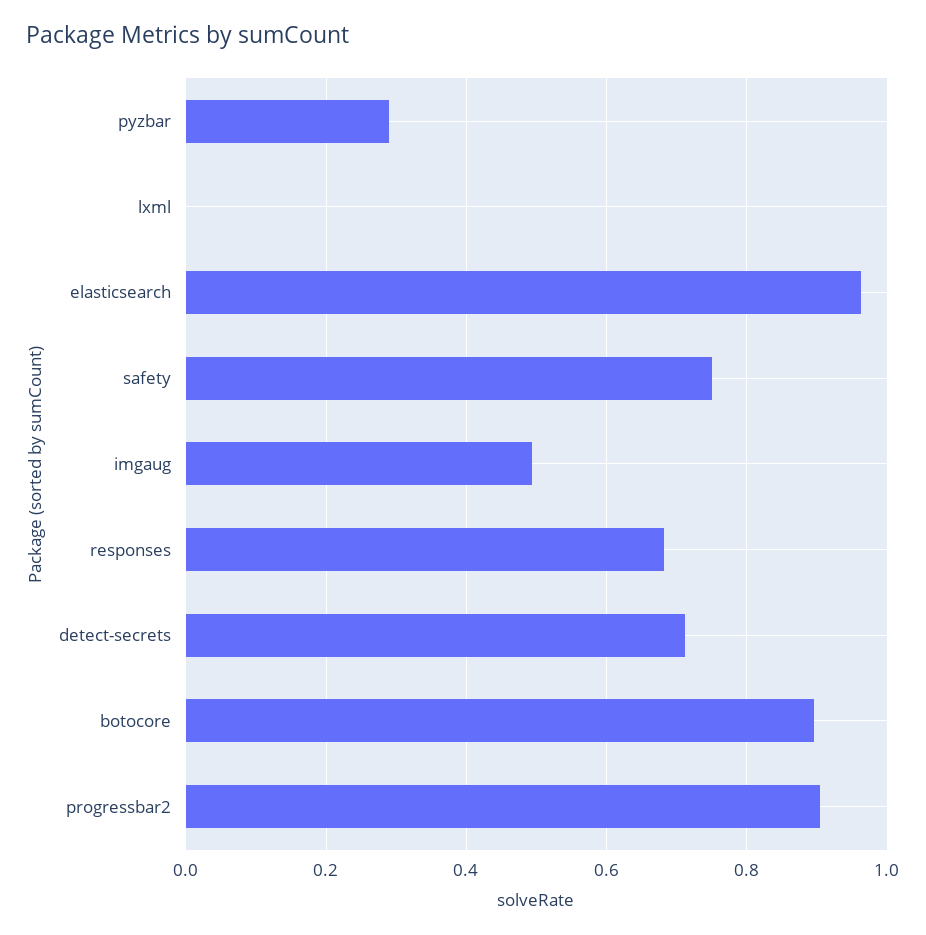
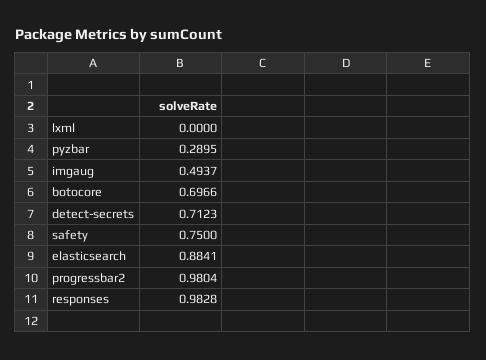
  {
    "pyzbar": 0.2895,
    "lxml": 0,
-   "elasticsearch": 0.96,
+   "elasticsearch": 0.8841,
    "safety": 0.75,
    "imgaug": 0.4937,
-   "responses": 0.68,
+   "responses": 0.9828,
    "detect-secrets": 0.7123,
-   "botocore": 0.9,
+   "botocore": 0.6966,
-   "progressbar2": 0.9
+   "progressbar2": 0.9804
  }

